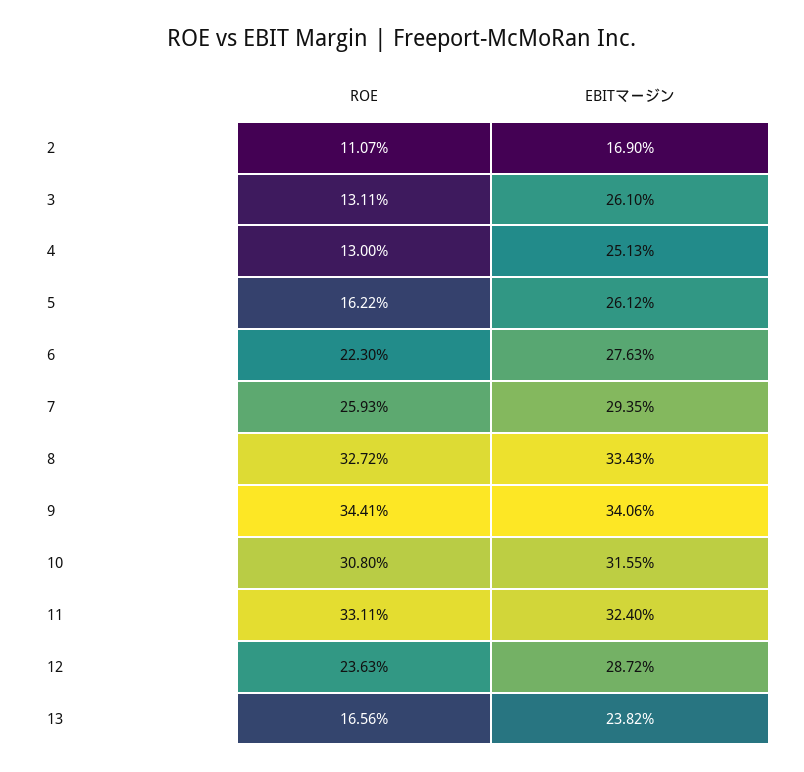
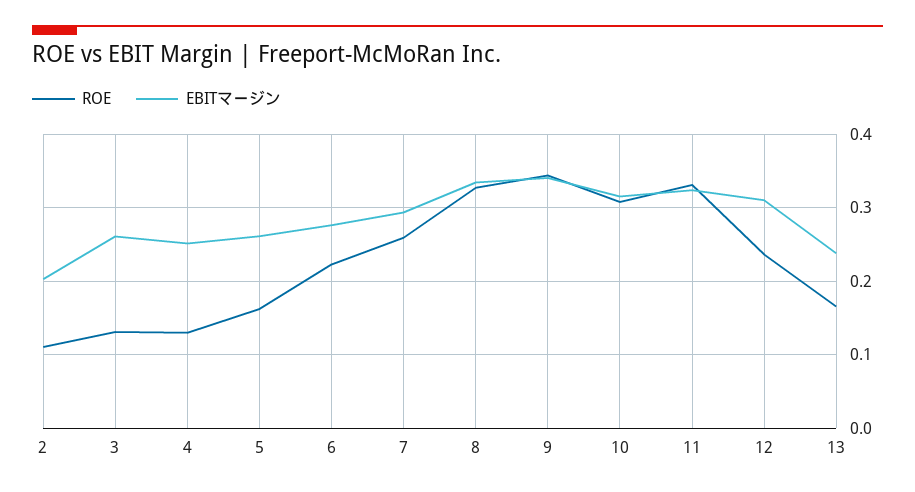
  {
    "ROE": {
      "2": 0.1107,
      "3": 0.1311,
      "4": 0.13,
      "5": 0.1622,
      "6": 0.223,
      "7": 0.2593,
      "8": 0.3272,
      "9": 0.3441,
      "10": 0.308,
      "11": 0.3311,
      "12": 0.2363,
      "13": 0.1656
    },
    "EBITマージン": {
-     "2": 0.169,
+     "2": 0.2,
      "3": 0.261,
      "4": 0.2513,
      "5": 0.2612,
      "6": 0.2763,
      "7": 0.2935,
      "8": 0.3343,
      "9": 0.3406,
      "10": 0.3155,
      "11": 0.324,
-     "12": 0.2872,
+     "12": 0.31,
      "13": 0.2382
    }
  }

